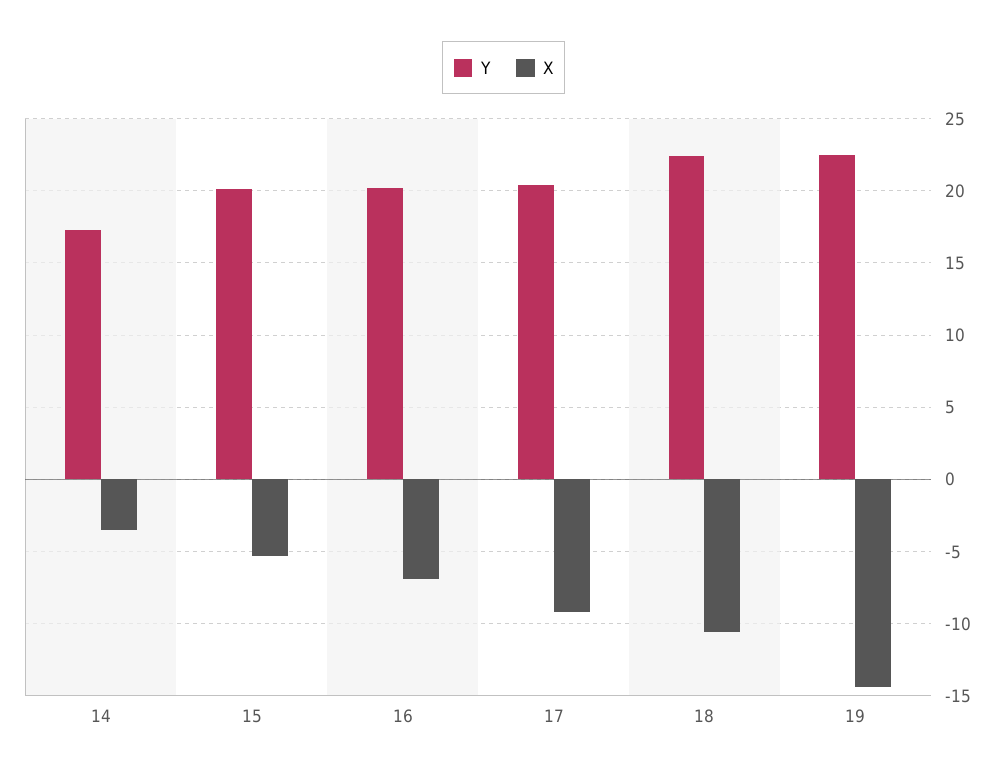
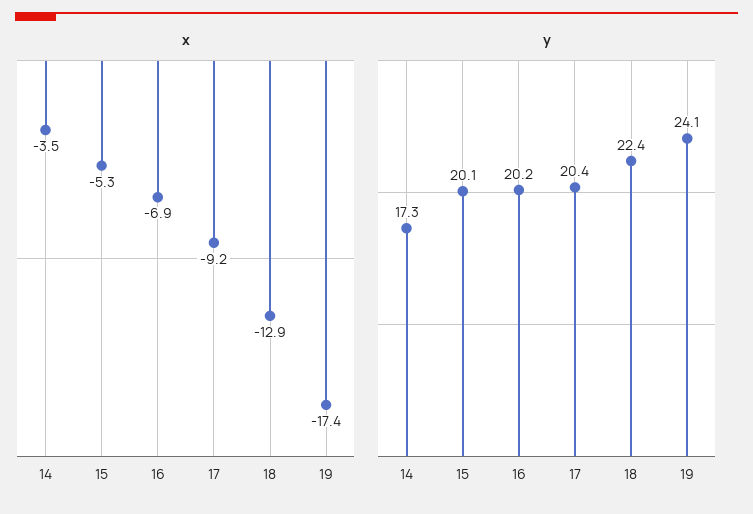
  {
    "Y": {
      "14": 17.3,
      "15": 20.1,
      "16": 20.2,
      "17": 20.4,
      "18": 22.4,
-     "19": 22.5
+     "19": 24.1
    },
    "X": {
      "14": -3.5,
      "15": -5.3,
      "16": -6.9,
      "17": -9.2,
-     "18": -10.5,
+     "18": -12.9,
-     "19": -14.5
+     "19": -17.4
    }
  }

